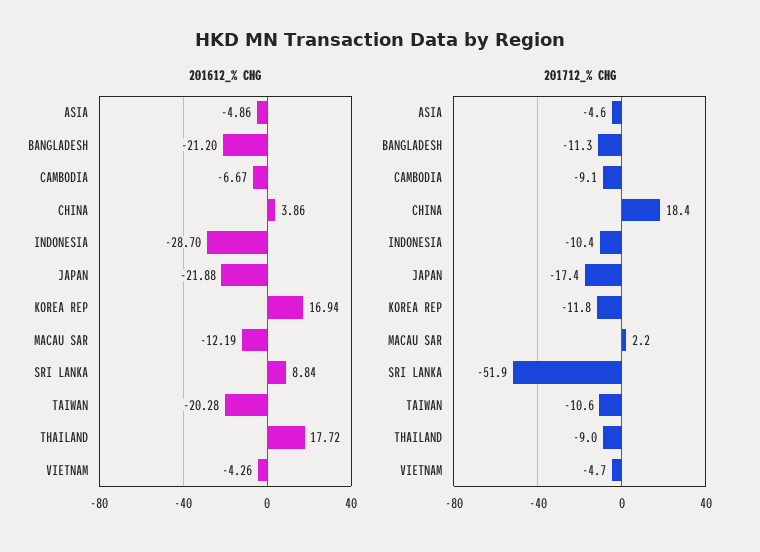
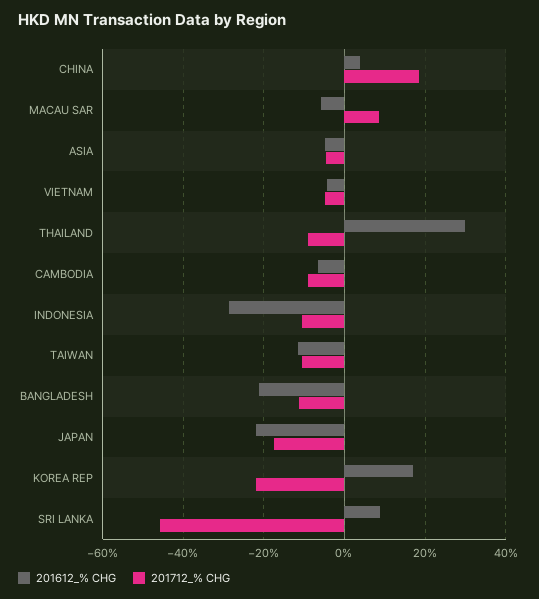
  {
    "201612_% CHG": {
      "ASIA": -4.86,
      "BANGLADESH": -21.2,
      "CAMBODIA": -6.67,
      "CHINA": 3.86,
      "INDONESIA": -28.7,
      "JAPAN": -21.88,
      "KOREA REP": 16.94,
-     "MACAU SAR": -12.19,
+     "MACAU SAR": -6,
      "SRI LANKA": 8.84,
-     "TAIWAN": -20.28,
+     "TAIWAN": -12,
-     "THAILAND": 17.72,
+     "THAILAND": 30,
      "VIETNAM": -4.26
    },
    "201712_% CHG": {
      "ASIA": -4.6,
      "BANGLADESH": -11.3,
      "CAMBODIA": -9.1,
      "CHINA": 18.4,
      "INDONESIA": -10.4,
      "JAPAN": -17.4,
-     "KOREA REP": -11.8,
+     "KOREA REP": -22,
-     "MACAU SAR": 2.2,
+     "MACAU SAR": 8,
-     "SRI LANKA": -51.9,
+     "SRI LANKA": -46,
      "TAIWAN": -10.6,
      "THAILAND": -9,
      "VIETNAM": -4.7
    }
  }

